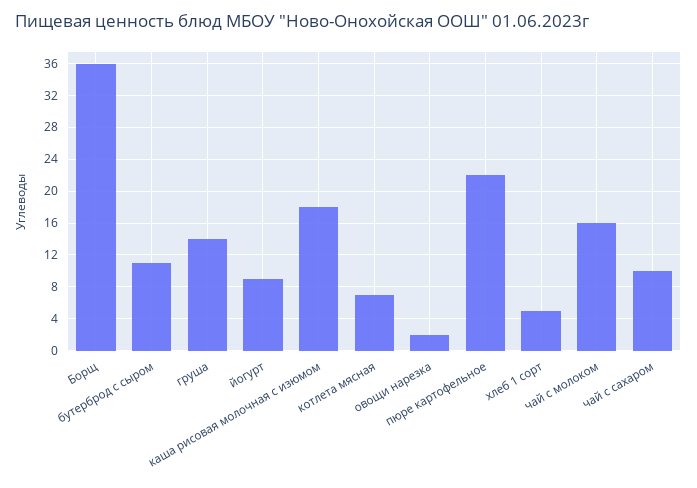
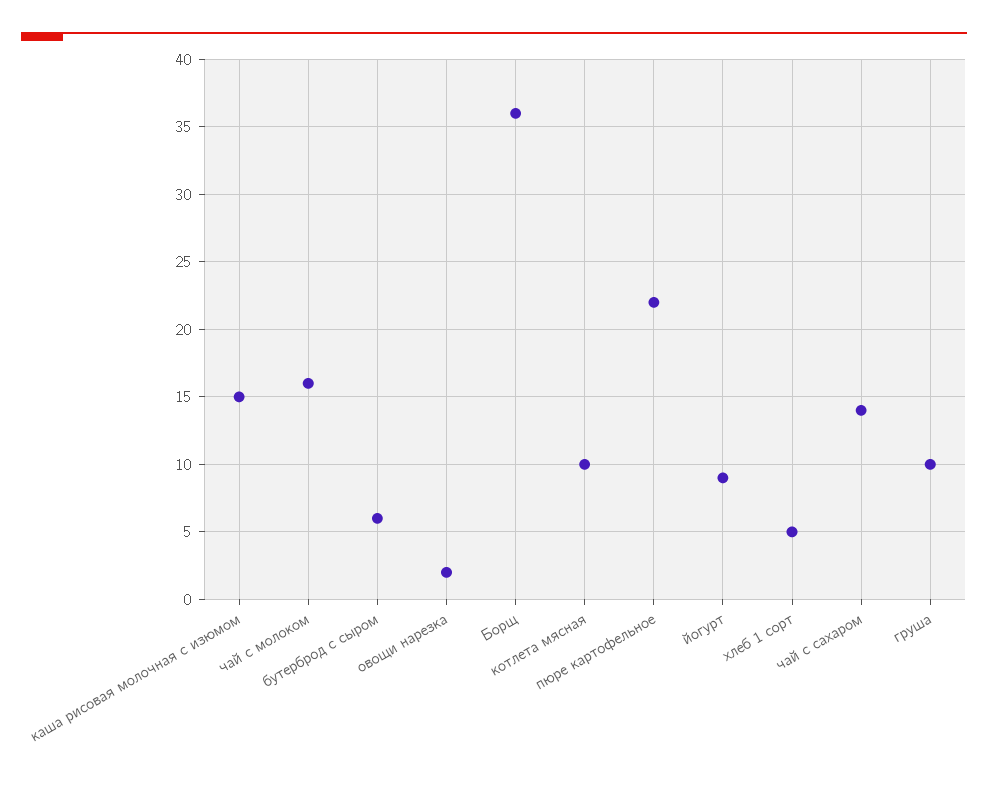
  {
    "Борщ": 36,
-   "бутерброд с сыром": 11,
+   "бутерброд с сыром": 6,
-   "груша": 14,
+   "груша": 10,
    "йогурт": 9,
-   "каша рисовая молочная с изюмом": 18,
+   "каша рисовая молочная с изюмом": 15,
-   "котлета мясная": 7,
+   "котлета мясная": 10,
    "овощи нарезка": 2,
    "пюре картофельное": 22,
    "хлеб 1 сорт": 5,
    "чай с молоком": 16,
-   "чай с сахаром": 10
+   "чай с сахаром": 14
  }

